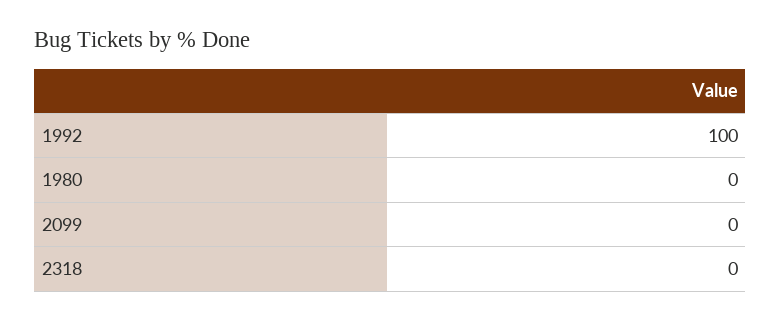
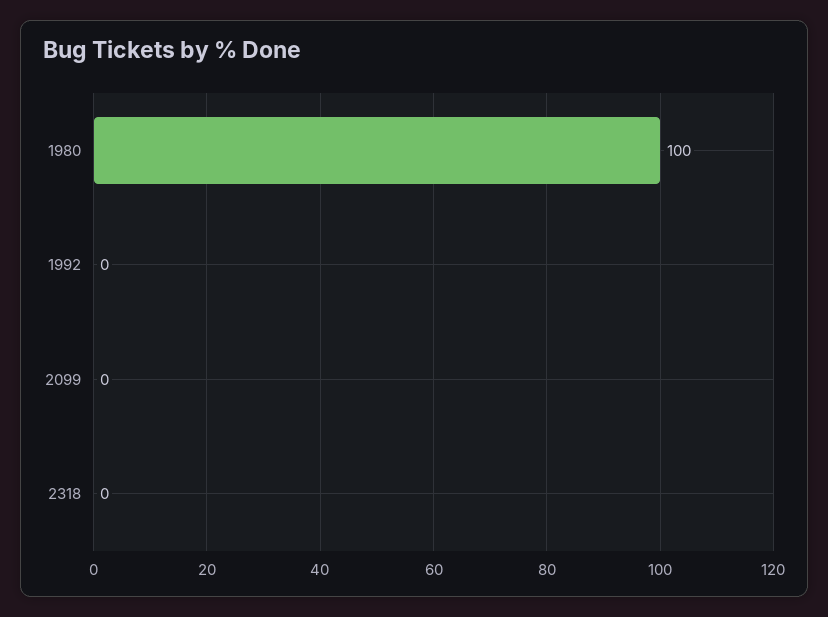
  {
-   "1992": 100,
+   "1992": 0,
-   "1980": 0,
+   "1980": 100,
    "2099": 0,
    "2318": 0
  }

